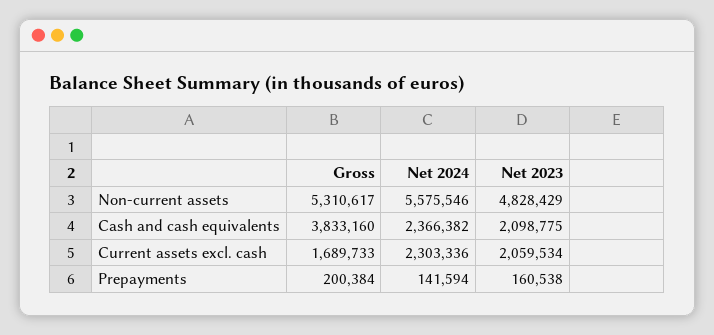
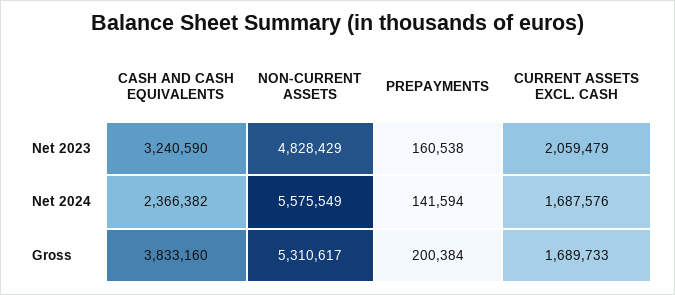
  {
    "Gross": {
      "Non-current assets": 5310617,
      "Cash and cash equivalents": 3833160,
      "Current assets excl. cash": 1689733,
      "Prepayments": 200384
    },
    "Net 2024": {
-     "Non-current assets": 5575546,
+     "Non-current assets": 5575549,
      "Cash and cash equivalents": 2366382,
-     "Current assets excl. cash": 2303336,
+     "Current assets excl. cash": 1687576,
      "Prepayments": 141594
    },
    "Net 2023": {
      "Non-current assets": 4828429,
-     "Cash and cash equivalents": 2098775,
+     "Cash and cash equivalents": 3240590,
-     "Current assets excl. cash": 2059534,
+     "Current assets excl. cash": 2059479,
      "Prepayments": 160538
    }
  }

